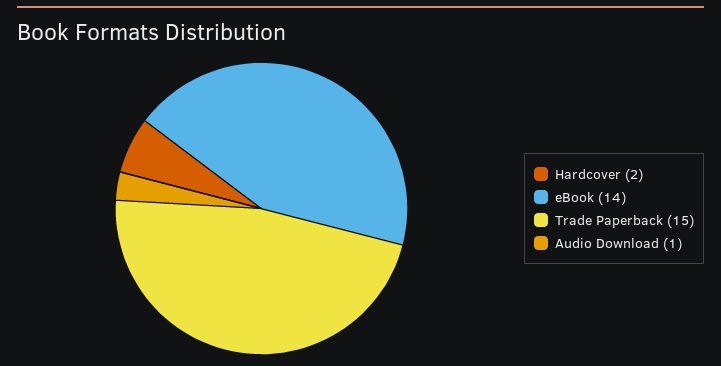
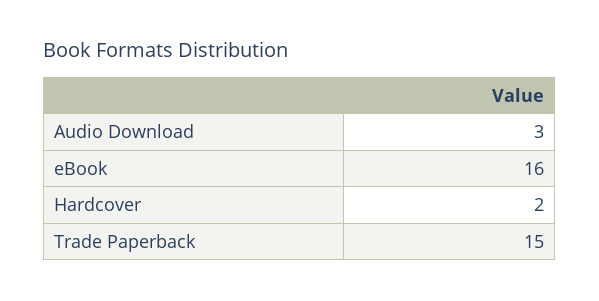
  {
    "Hardcover": 2,
-   "eBook": 14,
+   "eBook": 16,
    "Trade Paperback": 15,
-   "Audio Download": 1
+   "Audio Download": 3
  }

